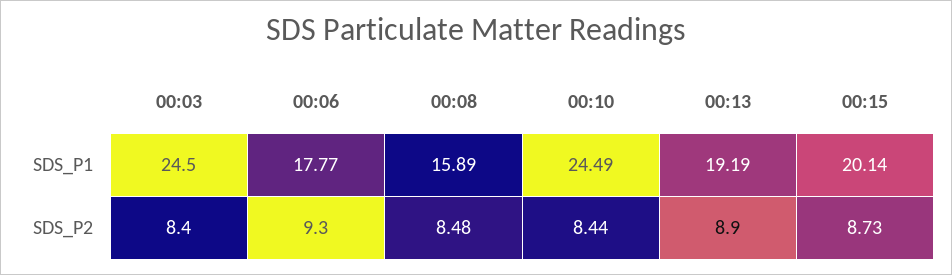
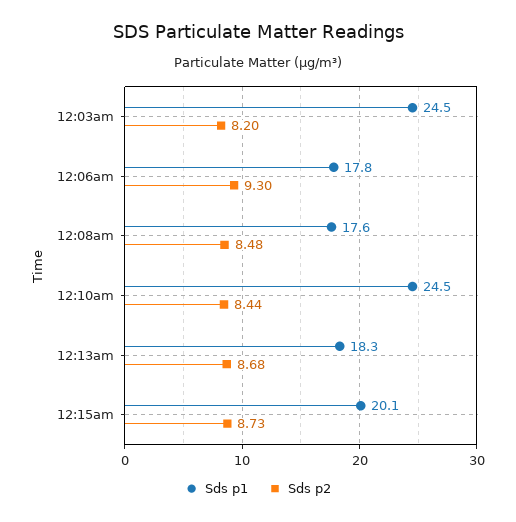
  {
    "SDS_P1": {
      "00:03": 24.5,
      "00:06": 17.77,
-     "00:08": 15.89,
+     "00:08": 17.6,
      "00:10": 24.49,
-     "00:13": 19.19,
+     "00:13": 18.3,
      "00:15": 20.14
    },
    "SDS_P2": {
-     "00:03": 8.4,
+     "00:03": 8.2,
      "00:06": 9.3,
      "00:08": 8.48,
      "00:10": 8.44,
-     "00:13": 8.9,
+     "00:13": 8.68,
      "00:15": 8.73
    }
  }

